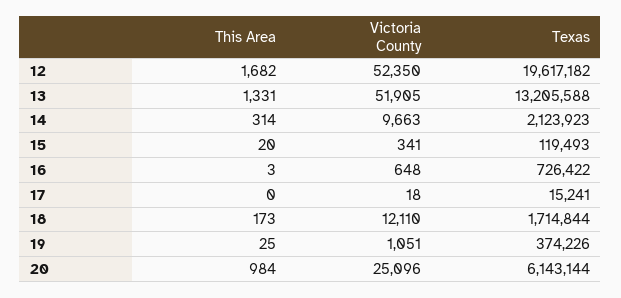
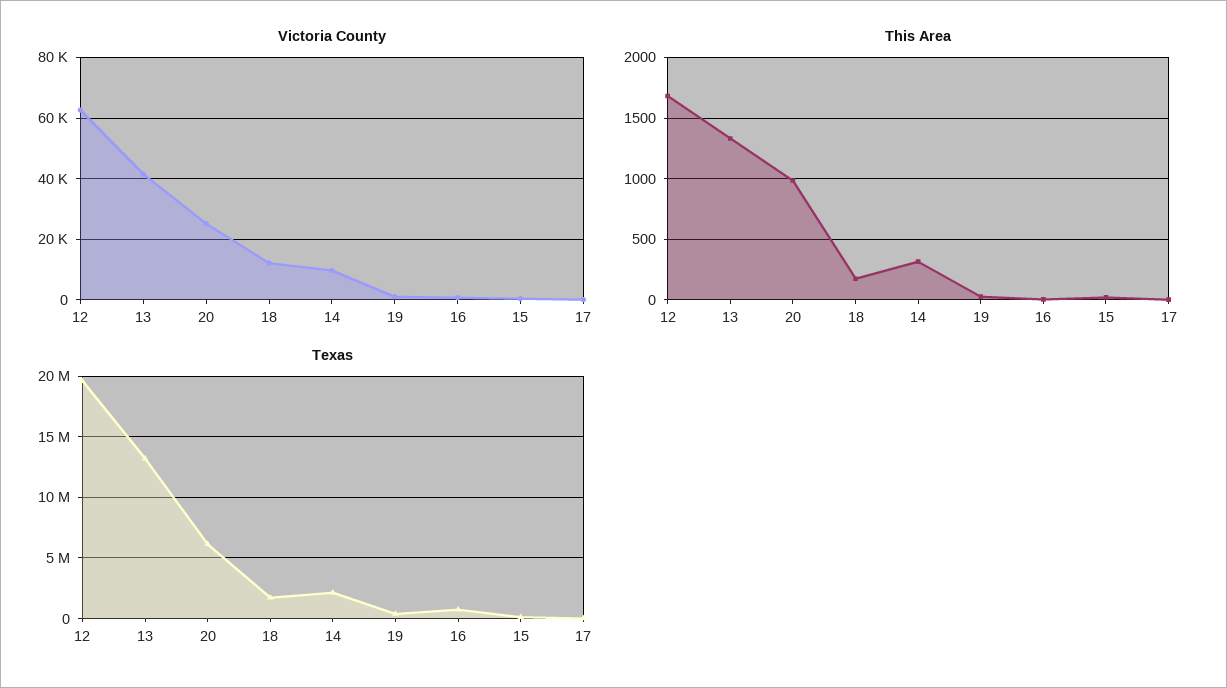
  {
    "This Area": {
      "12": 1682,
      "13": 1331,
      "14": 314,
      "15": 20,
      "16": 3,
      "17": 0,
      "18": 173,
      "19": 25,
      "20": 984
    },
    "Victoria County": {
-     "12": 52350,
+     "12": 62000,
-     "13": 51905,
+     "13": 42000,
      "14": 9663,
      "15": 341,
      "16": 648,
      "17": 18,
      "18": 12110,
      "19": 1051,
      "20": 25096
    },
    "Texas": {
      "12": 19617182,
      "13": 13205588,
      "14": 2123923,
      "15": 119493,
      "16": 726422,
      "17": 15241,
      "18": 1714844,
      "19": 374226,
      "20": 6143144
    }
  }

